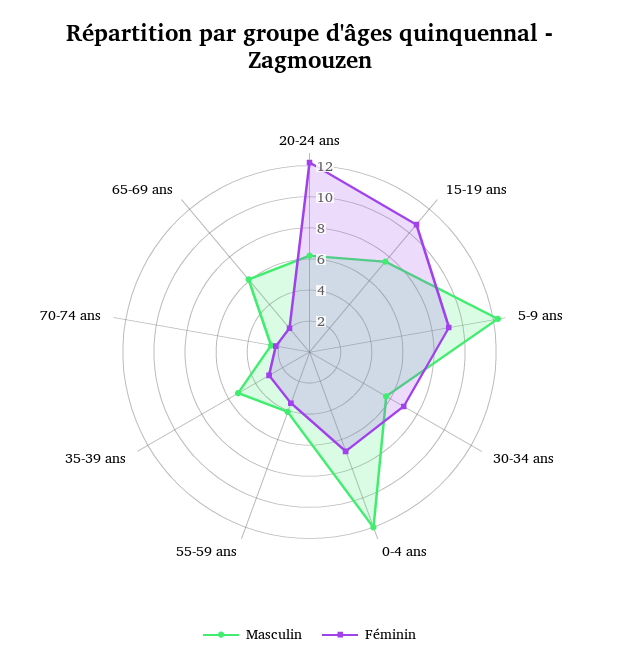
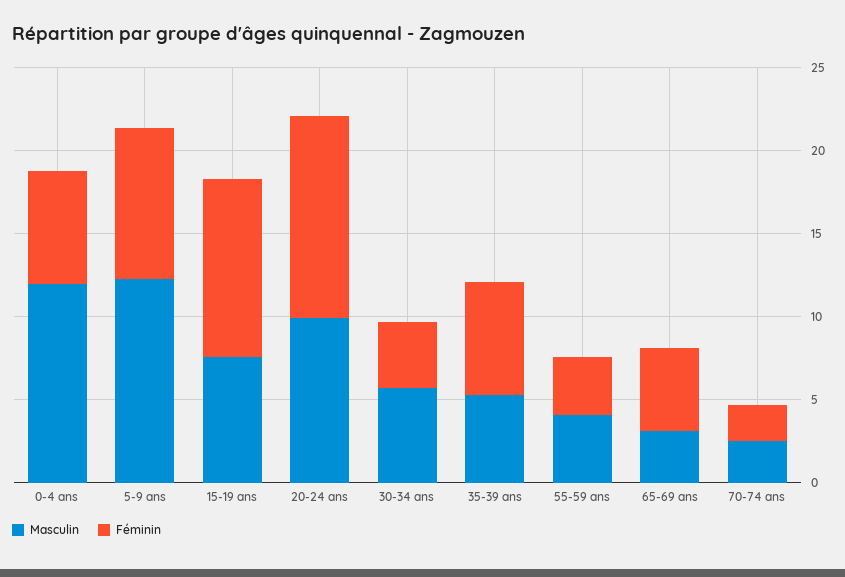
  {
    "Masculin": {
-     "20-24 ans": 6,
+     "20-24 ans": 10,
      "15-19 ans": 8,
      "5-9 ans": 12,
      "30-34 ans": 6,
      "0-4 ans": 12,
      "55-59 ans": 4,
      "35-39 ans": 5,
      "70-74 ans": 3,
-     "65-69 ans": 6
+     "65-69 ans": 3
    },
    "Féminin": {
      "20-24 ans": 12,
      "15-19 ans": 11,
      "5-9 ans": 9,
-     "30-34 ans": 7,
+     "30-34 ans": 4,
      "0-4 ans": 7,
      "55-59 ans": 4,
-     "35-39 ans": 3,
+     "35-39 ans": 7,
      "70-74 ans": 2,
-     "65-69 ans": 2
+     "65-69 ans": 5
    }
  }

